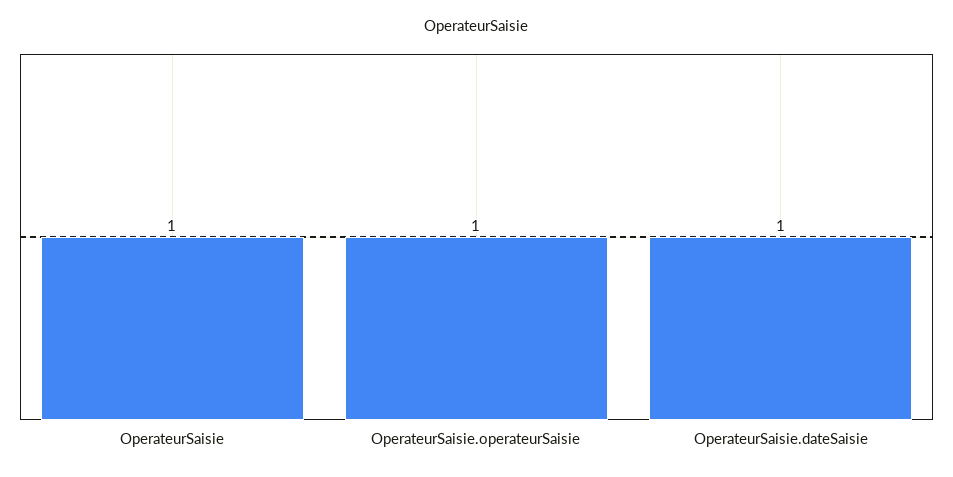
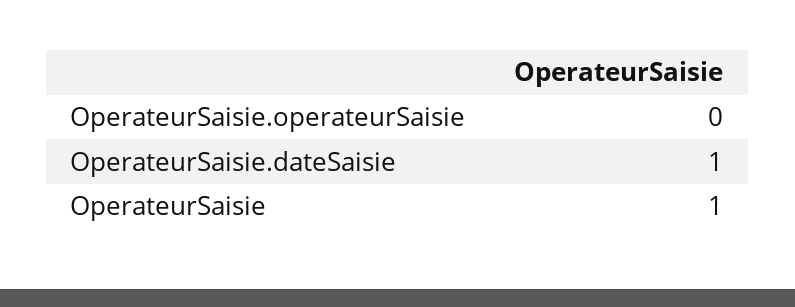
  {
    "OperateurSaisie": 1,
-   "OperateurSaisie.operateurSaisie": 1,
+   "OperateurSaisie.operateurSaisie": 0,
    "OperateurSaisie.dateSaisie": 1
  }

